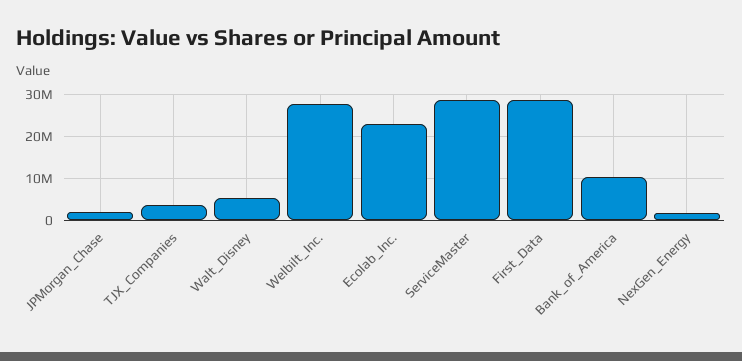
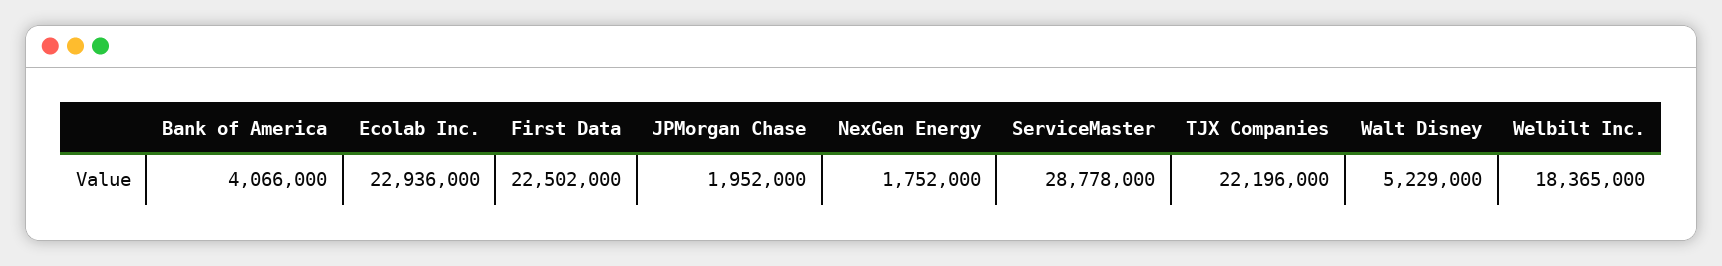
  {
    "JPMorgan_Chase": 1952000,
-   "TJX_Companies": 4000000,
+   "TJX_Companies": 22196000,
    "Walt_Disney": 5229000,
-   "Welbilt_Inc.": 28000000,
+   "Welbilt_Inc.": 18365000,
    "Ecolab_Inc.": 22936000,
    "ServiceMaster": 28778000,
-   "First_Data": 28000000,
+   "First_Data": 22502000,
-   "Bank_of_America": 10000000,
+   "Bank_of_America": 4066000,
    "NexGen_Energy": 1752000
  }

